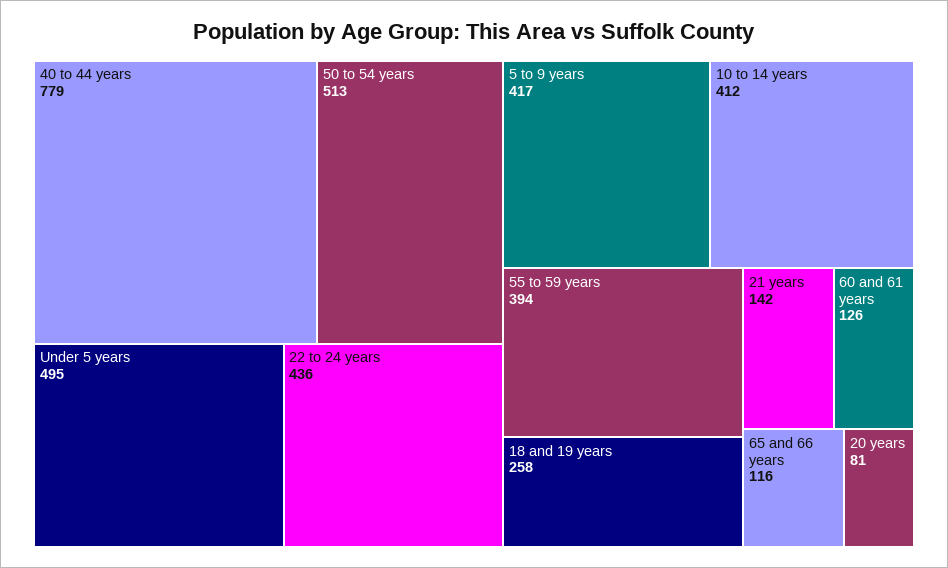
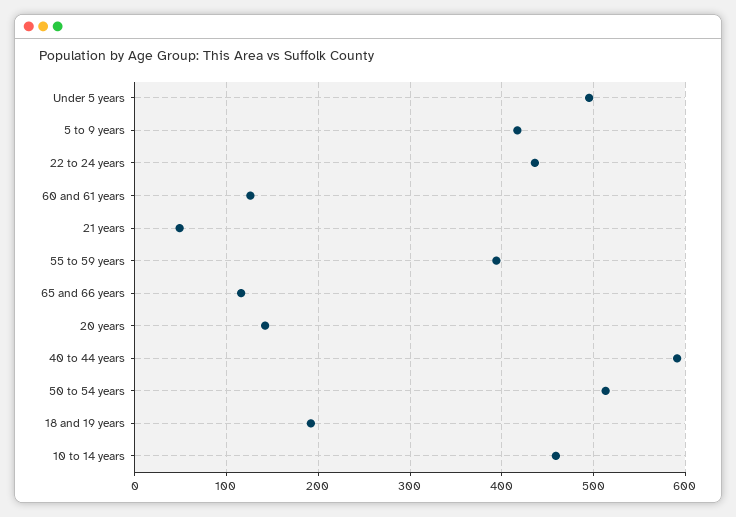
  {
-   "40 to 44 years": 779,
+   "40 to 44 years": 590,
    "50 to 54 years": 513,
    "Under 5 years": 495,
    "22 to 24 years": 436,
    "5 to 9 years": 417,
-   "10 to 14 years": 412,
+   "10 to 14 years": 460,
    "55 to 59 years": 394,
-   "18 and 19 years": 258,
+   "18 and 19 years": 190,
-   "21 years": 142,
+   "21 years": 50,
    "60 and 61 years": 126,
    "65 and 66 years": 116,
-   "20 years": 81
+   "20 years": 140
  }

